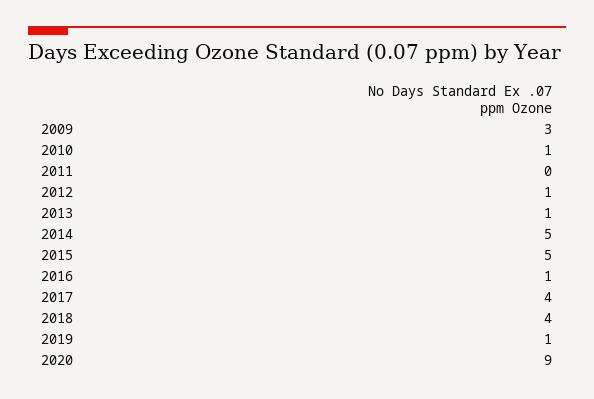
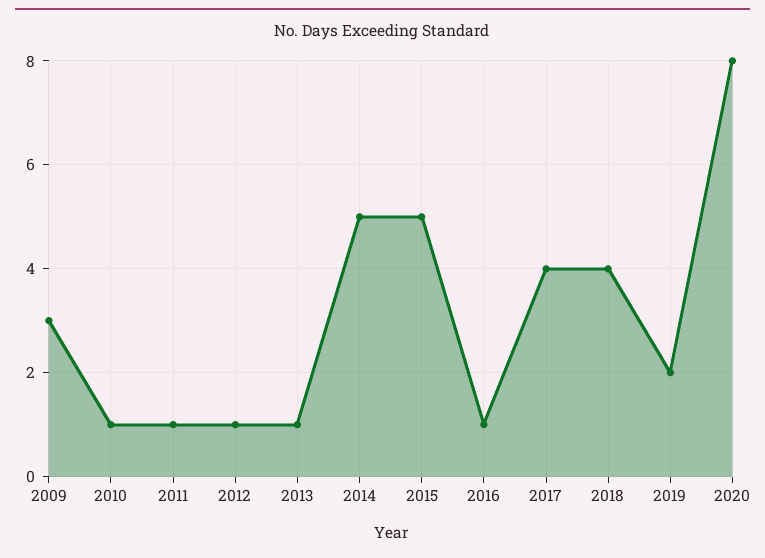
  {
    "2009": 3,
    "2010": 1,
-   "2011": 0,
+   "2011": 1,
    "2012": 1,
    "2013": 1,
    "2014": 5,
    "2015": 5,
    "2016": 1,
    "2017": 4,
    "2018": 4,
-   "2019": 1,
+   "2019": 2,
-   "2020": 9
+   "2020": 8
  }

